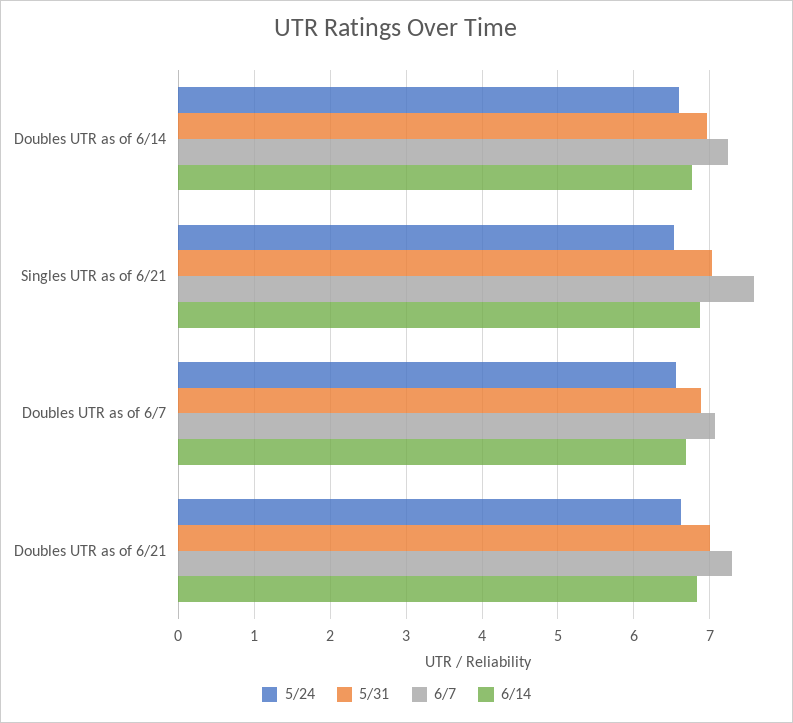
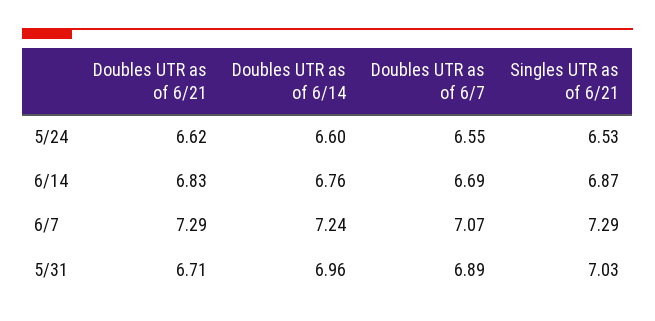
  {
    "5/24": {
      "Doubles UTR as of 6/14": 6.6,
      "Singles UTR as of 6/21": 6.53,
      "Doubles UTR as of 6/7": 6.55,
      "Doubles UTR as of 6/21": 6.62
    },
    "5/31": {
      "Doubles UTR as of 6/14": 6.96,
      "Singles UTR as of 6/21": 7.03,
      "Doubles UTR as of 6/7": 6.89,
-     "Doubles UTR as of 6/21": 7
+     "Doubles UTR as of 6/21": 6.71
    },
    "6/7": {
      "Doubles UTR as of 6/14": 7.24,
-     "Singles UTR as of 6/21": 7.6,
+     "Singles UTR as of 6/21": 7.29,
      "Doubles UTR as of 6/7": 7.07,
      "Doubles UTR as of 6/21": 7.29
    },
    "6/14": {
      "Doubles UTR as of 6/14": 6.76,
      "Singles UTR as of 6/21": 6.87,
      "Doubles UTR as of 6/7": 6.69,
      "Doubles UTR as of 6/21": 6.83
    }
  }

